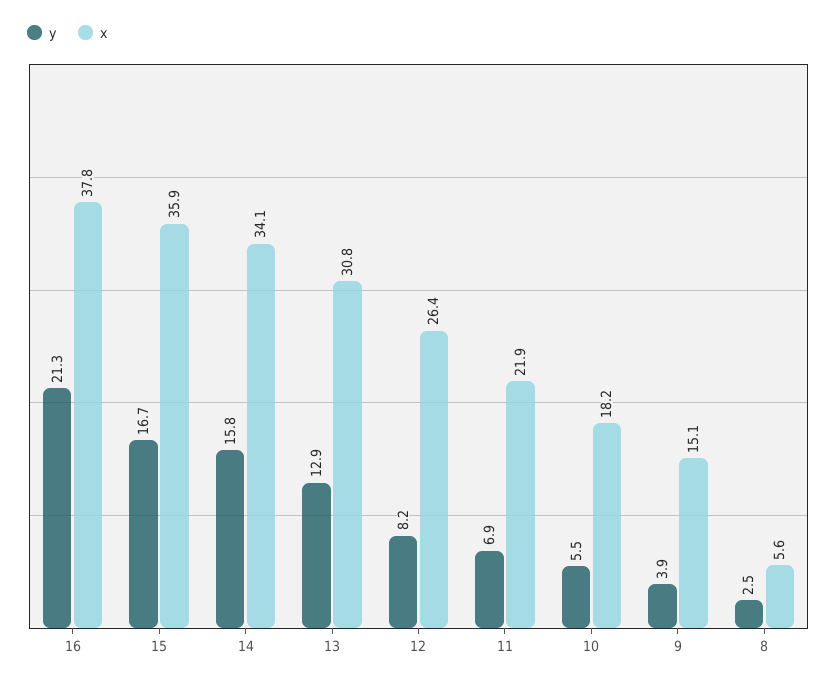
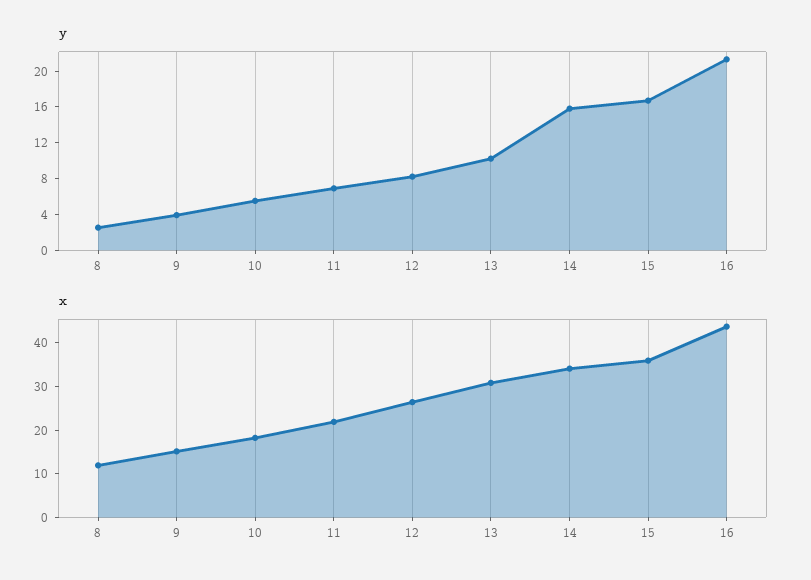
  {
    "y": {
      "16": 21.3,
      "15": 16.7,
      "14": 15.8,
-     "13": 12.9,
+     "13": 10,
      "12": 8.2,
      "11": 6.9,
      "10": 5.5,
      "9": 3.9,
      "8": 2.5
    },
    "x": {
-     "16": 37.8,
+     "16": 44,
      "15": 35.9,
      "14": 34.1,
      "13": 30.8,
      "12": 26.4,
      "11": 21.9,
      "10": 18.2,
      "9": 15.1,
-     "8": 5.6
+     "8": 12
    }
  }

